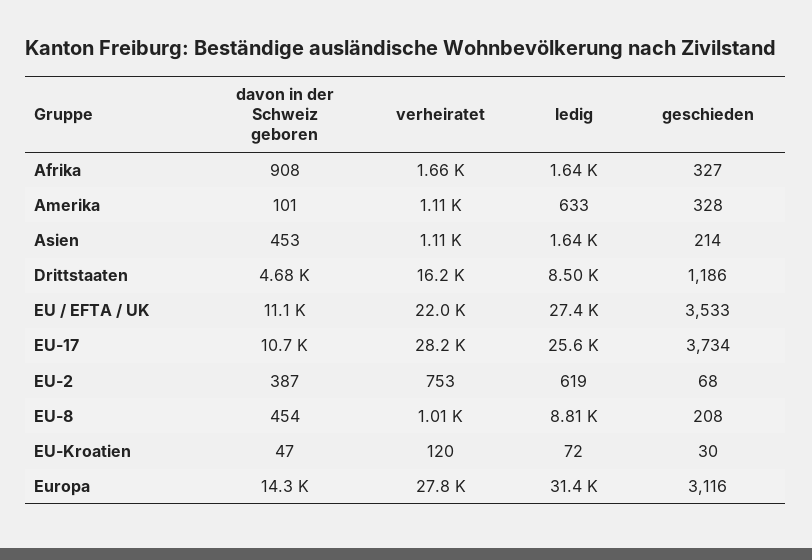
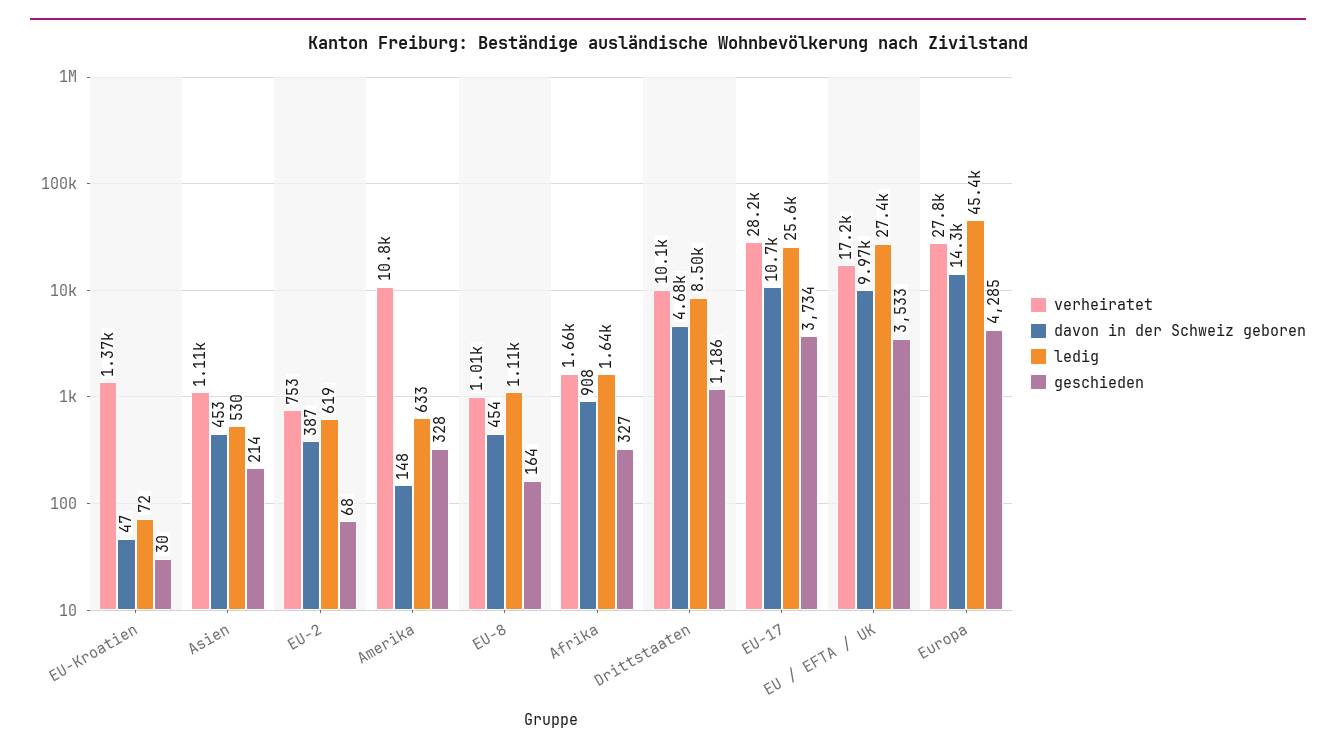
  {
    "davon in der Schweiz geboren": {
      "Afrika": 908,
-     "Amerika": 101,
+     "Amerika": 148,
      "Asien": 453,
      "Drittstaaten": 4680,
-     "EU / EFTA / UK": 11100,
+     "EU / EFTA / UK": 9970,
      "EU-17": 10700,
      "EU-2": 387,
      "EU-8": 454,
      "EU-Kroatien": 47,
      "Europa": 14300
    },
    "verheiratet": {
      "Afrika": 1660,
-     "Amerika": 1110,
+     "Amerika": 10800,
      "Asien": 1110,
-     "Drittstaaten": 16200,
+     "Drittstaaten": 10100,
-     "EU / EFTA / UK": 22000,
+     "EU / EFTA / UK": 17200,
      "EU-17": 28200,
      "EU-2": 753,
      "EU-8": 1010,
-     "EU-Kroatien": 120,
+     "EU-Kroatien": 1370,
      "Europa": 27800
    },
    "ledig": {
      "Afrika": 1640,
      "Amerika": 633,
-     "Asien": 1640,
+     "Asien": 530,
      "Drittstaaten": 8500,
      "EU / EFTA / UK": 27400,
      "EU-17": 25600,
      "EU-2": 619,
-     "EU-8": 8810,
+     "EU-8": 1110,
      "EU-Kroatien": 72,
-     "Europa": 31400
+     "Europa": 45400
    },
    "geschieden": {
      "Afrika": 327,
      "Amerika": 328,
      "Asien": 214,
      "Drittstaaten": 1186,
      "EU / EFTA / UK": 3533,
      "EU-17": 3734,
      "EU-2": 68,
-     "EU-8": 208,
+     "EU-8": 164,
      "EU-Kroatien": 30,
-     "Europa": 3116
+     "Europa": 4285
    }
  }

